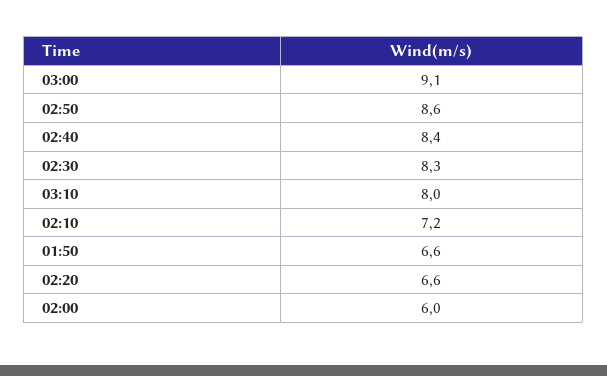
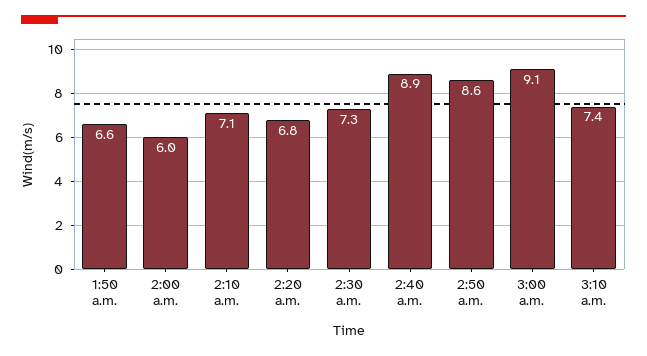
  {
    "03:00": 9.1,
    "02:50": 8.6,
-   "02:40": 8.4,
+   "02:40": 8.9,
-   "02:30": 8.3,
+   "02:30": 7.3,
-   "03:10": 8,
+   "03:10": 7.4,
-   "02:10": 7.2,
+   "02:10": 7.1,
    "01:50": 6.6,
-   "02:20": 6.6,
+   "02:20": 6.8,
    "02:00": 6
  }

